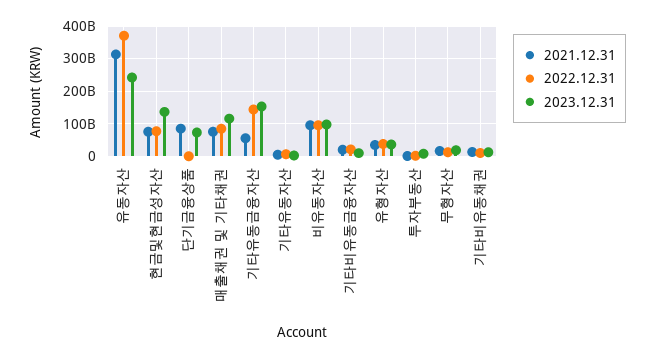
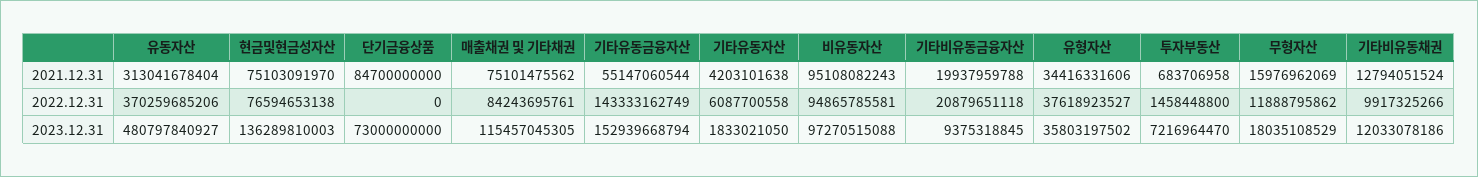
  {
    "2021.12.31": {
      "유동자산": 313041678404,
      "현금및현금성자산": 75103091970,
      "단기금융상품": 84700000000,
      "매출채권 및 기타채권": 75101475562,
      "기타유동금융자산": 55147060544,
      "기타유동자산": 4203101638,
      "비유동자산": 95108082243,
      "기타비유동금융자산": 19937959788,
      "유형자산": 34416331606,
      "투자부동산": 683706958,
      "무형자산": 15976962069,
      "기타비유동채권": 12794051524
    },
    "2022.12.31": {
      "유동자산": 370259685206,
      "현금및현금성자산": 76594653138,
      "단기금융상품": 0,
      "매출채권 및 기타채권": 84243695761,
      "기타유동금융자산": 143333162749,
      "기타유동자산": 6087700558,
      "비유동자산": 94865785581,
      "기타비유동금융자산": 20879651118,
      "유형자산": 37618923527,
      "투자부동산": 1458448800,
      "무형자산": 11888795862,
      "기타비유동채권": 9917325266
    },
    "2023.12.31": {
-     "유동자산": 240000000000,
+     "유동자산": 480797840927,
      "현금및현금성자산": 136289810003,
      "단기금융상품": 73000000000,
      "매출채권 및 기타채권": 115457045305,
      "기타유동금융자산": 152939668794,
      "기타유동자산": 1833021050,
      "비유동자산": 97270515088,
      "기타비유동금융자산": 9375318845,
      "유형자산": 35803197502,
      "투자부동산": 7216964470,
      "무형자산": 18035108529,
      "기타비유동채권": 12033078186
    }
  }

